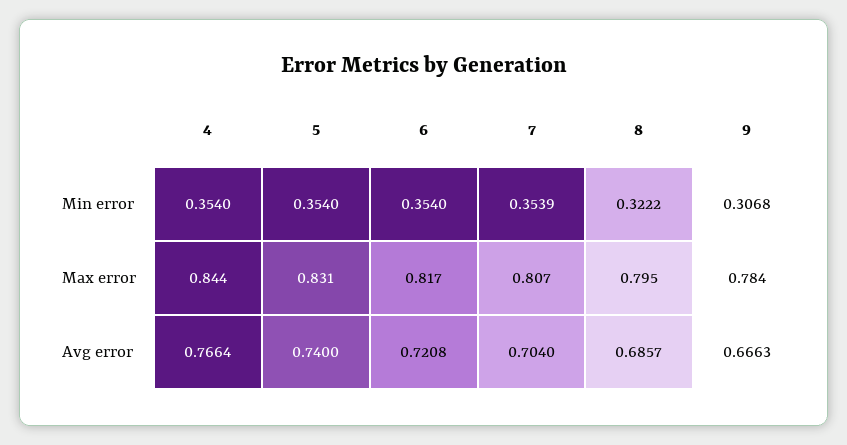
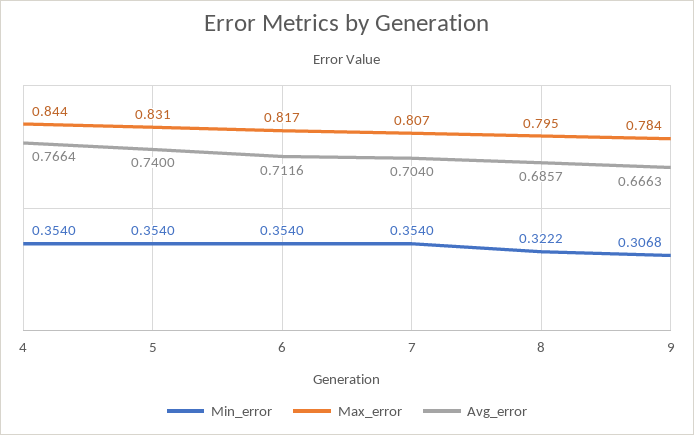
  {
    "Min error": {
      "4": 0.354,
      "5": 0.354,
      "6": 0.354,
-     "7": 0.3539,
+     "7": 0.354,
      "8": 0.3222,
      "9": 0.3068
    },
    "Max error": {
      "4": 0.844,
      "5": 0.831,
      "6": 0.817,
      "7": 0.807,
      "8": 0.795,
      "9": 0.784
    },
    "Avg error": {
      "4": 0.7664,
      "5": 0.74,
-     "6": 0.7208,
+     "6": 0.7116,
      "7": 0.704,
      "8": 0.6857,
      "9": 0.6663
    }
  }

